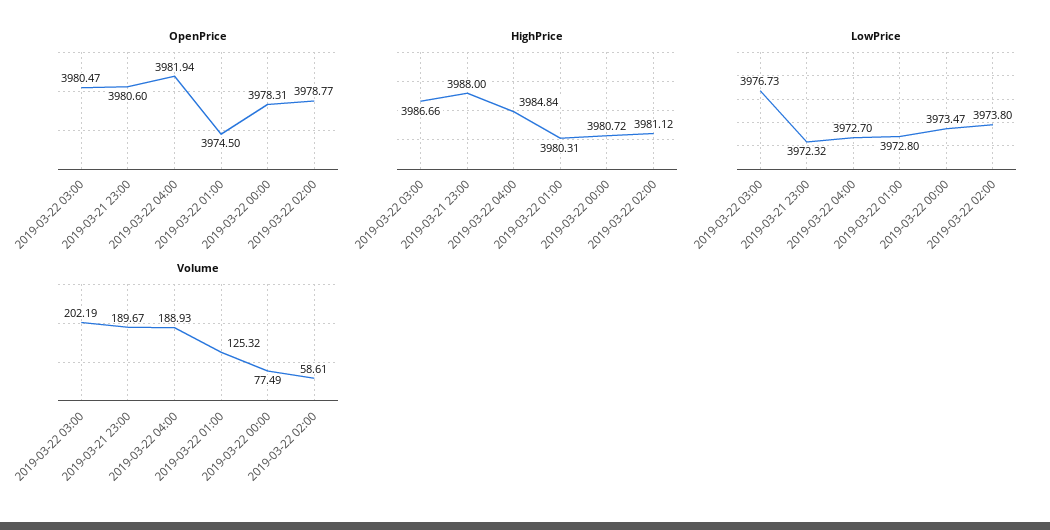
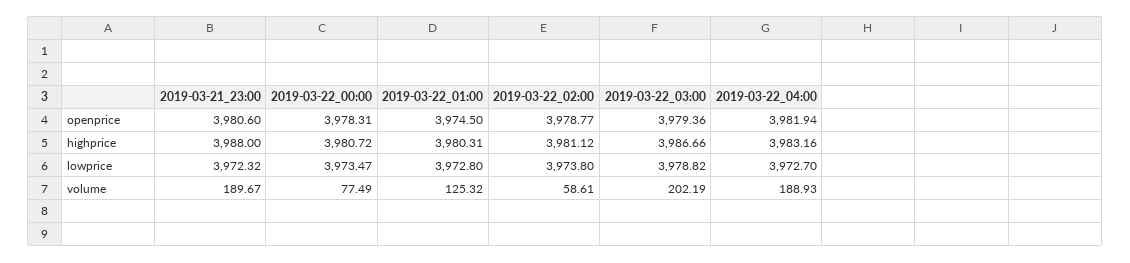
  {
    "OpenPrice": {
-     "2019-03-22 03:00": 3980.47,
+     "2019-03-22 03:00": 3979.36,
      "2019-03-21 23:00": 3980.6,
      "2019-03-22 04:00": 3981.94,
      "2019-03-22 01:00": 3974.5,
      "2019-03-22 00:00": 3978.31,
      "2019-03-22 02:00": 3978.77
    },
    "HighPrice": {
      "2019-03-22 03:00": 3986.66,
      "2019-03-21 23:00": 3988,
-     "2019-03-22 04:00": 3984.84,
+     "2019-03-22 04:00": 3983.16,
      "2019-03-22 01:00": 3980.31,
      "2019-03-22 00:00": 3980.72,
      "2019-03-22 02:00": 3981.12
    },
    "LowPrice": {
-     "2019-03-22 03:00": 3976.73,
+     "2019-03-22 03:00": 3978.82,
      "2019-03-21 23:00": 3972.32,
      "2019-03-22 04:00": 3972.7,
      "2019-03-22 01:00": 3972.8,
      "2019-03-22 00:00": 3973.47,
      "2019-03-22 02:00": 3973.8
    },
    "Volume": {
      "2019-03-22 03:00": 202.19,
      "2019-03-21 23:00": 189.67,
      "2019-03-22 04:00": 188.93,
      "2019-03-22 01:00": 125.32,
      "2019-03-22 00:00": 77.49,
      "2019-03-22 02:00": 58.61
    }
  }

